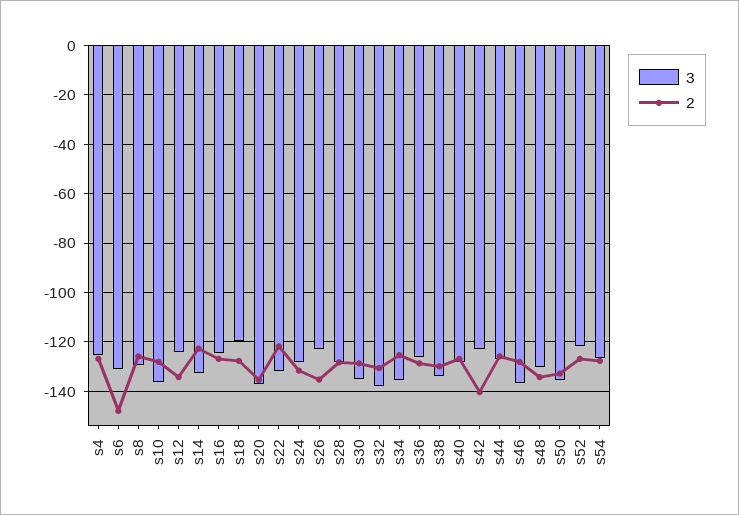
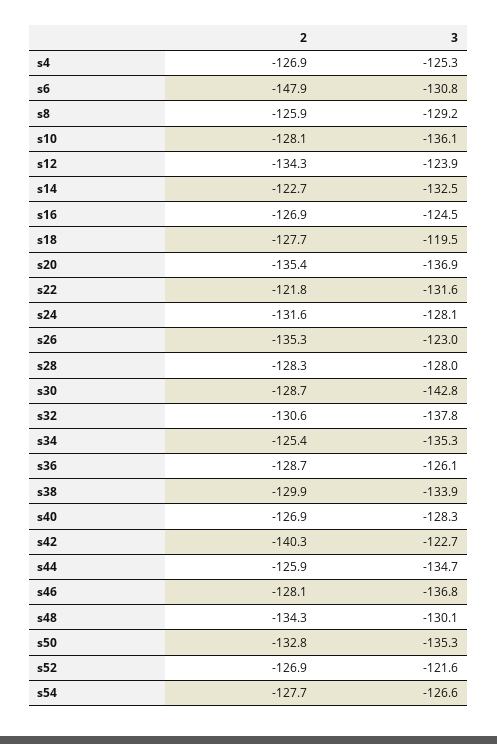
  {
    "3": {
      "s4": -125.3,
      "s6": -130.8,
      "s8": -129.2,
      "s10": -136.1,
      "s12": -123.9,
      "s14": -132.5,
      "s16": -124.5,
      "s18": -119.5,
      "s20": -136.9,
      "s22": -131.6,
      "s24": -128.1,
      "s26": -123,
      "s28": -128,
-     "s30": -135,
+     "s30": -142.8,
      "s32": -137.8,
      "s34": -135.3,
      "s36": -126.1,
      "s38": -133.9,
      "s40": -128.3,
      "s42": -122.7,
-     "s44": -127.5,
+     "s44": -134.7,
      "s46": -136.8,
      "s48": -130.1,
      "s50": -135.3,
      "s52": -121.6,
      "s54": -126.6
    },
    "2": {
      "s4": -126.9,
      "s6": -147.9,
      "s8": -125.9,
      "s10": -128.1,
      "s12": -134.3,
      "s14": -122.7,
      "s16": -126.9,
      "s18": -127.7,
      "s20": -135.4,
      "s22": -121.8,
      "s24": -131.6,
      "s26": -135.3,
      "s28": -128.3,
      "s30": -128.7,
      "s32": -130.6,
      "s34": -125.4,
      "s36": -128.7,
      "s38": -129.9,
      "s40": -126.9,
      "s42": -140.3,
      "s44": -125.9,
      "s46": -128.1,
      "s48": -134.3,
      "s50": -132.8,
      "s52": -126.9,
      "s54": -127.7
    }
  }

